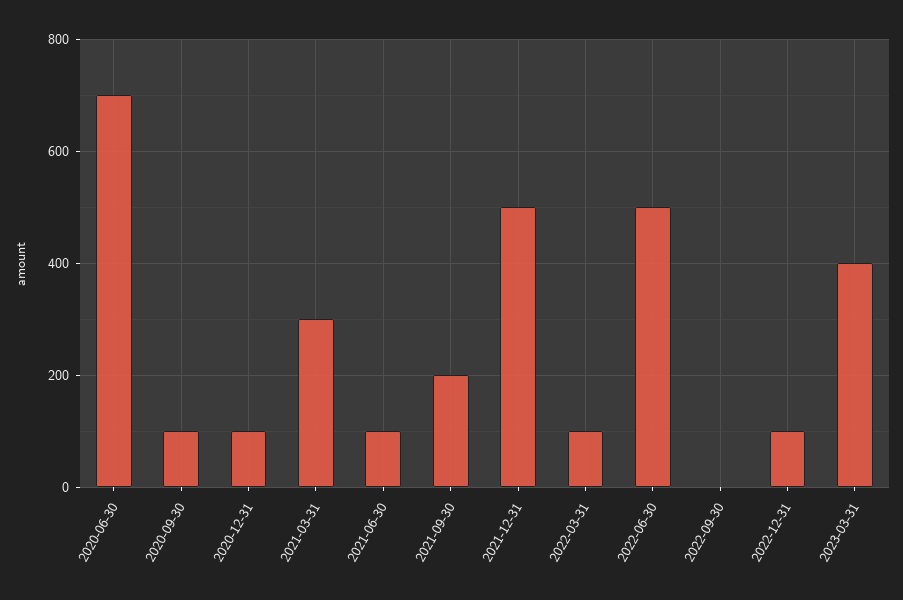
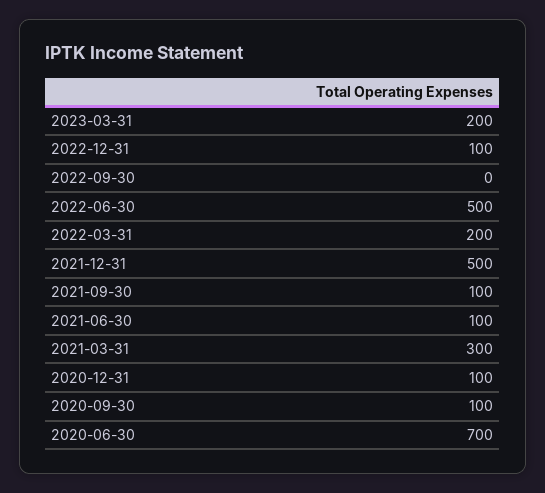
  {
    "2020-06-30": 700,
    "2020-09-30": 100,
    "2020-12-31": 100,
    "2021-03-31": 300,
    "2021-06-30": 100,
-   "2021-09-30": 200,
+   "2021-09-30": 100,
    "2021-12-31": 500,
-   "2022-03-31": 100,
+   "2022-03-31": 200,
    "2022-06-30": 500,
    "2022-09-30": 0,
    "2022-12-31": 100,
-   "2023-03-31": 400
+   "2023-03-31": 200
  }

